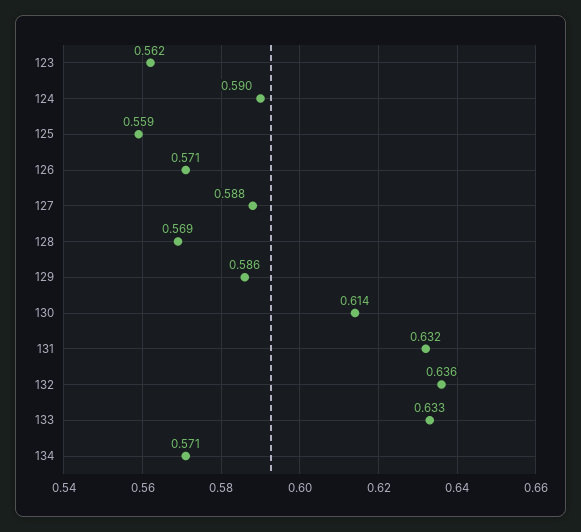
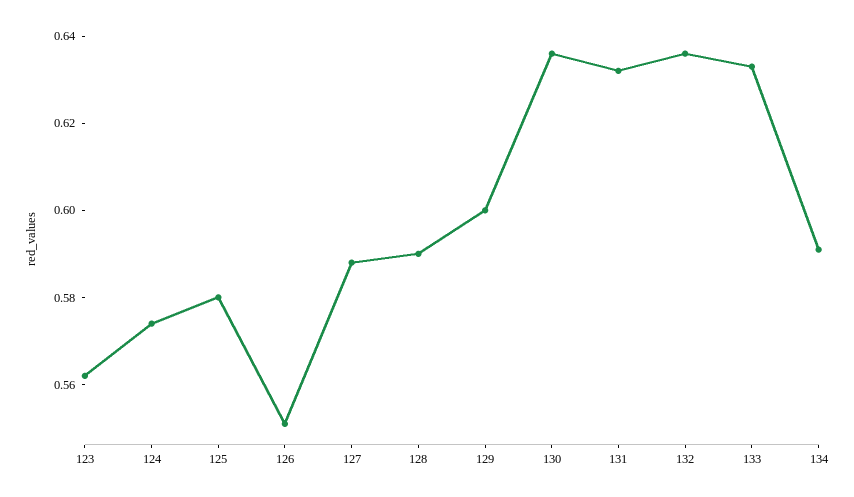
  {
    "123": 0.562,
-   "124": 0.59,
+   "124": 0.575,
-   "125": 0.559,
+   "125": 0.58,
-   "126": 0.571,
+   "126": 0.55,
    "127": 0.588,
-   "128": 0.569,
+   "128": 0.59,
-   "129": 0.586,
+   "129": 0.6,
-   "130": 0.614,
+   "130": 0.635,
    "131": 0.632,
    "132": 0.636,
    "133": 0.633,
-   "134": 0.571
+   "134": 0.59
  }

